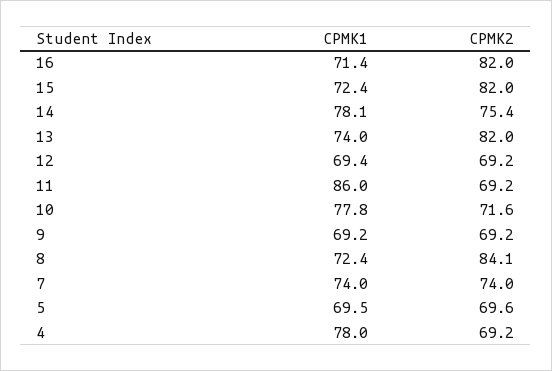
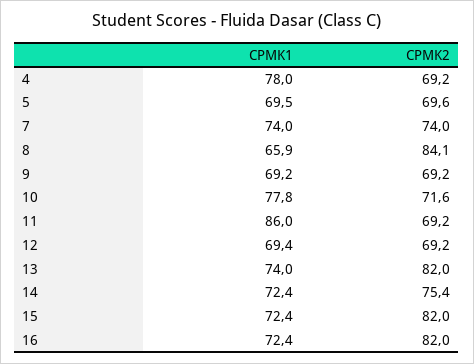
  {
    "CPMK1": {
-     "16": 71.4,
+     "16": 72.4,
      "15": 72.4,
-     "14": 78.1,
+     "14": 72.4,
      "13": 74,
      "12": 69.4,
      "11": 86,
      "10": 77.8,
      "9": 69.2,
-     "8": 72.4,
+     "8": 65.9,
      "7": 74,
      "5": 69.5,
      "4": 78
    },
    "CPMK2": {
      "16": 82,
      "15": 82,
      "14": 75.4,
      "13": 82,
      "12": 69.2,
      "11": 69.2,
      "10": 71.6,
      "9": 69.2,
      "8": 84.1,
      "7": 74,
      "5": 69.6,
      "4": 69.2
    }
  }

